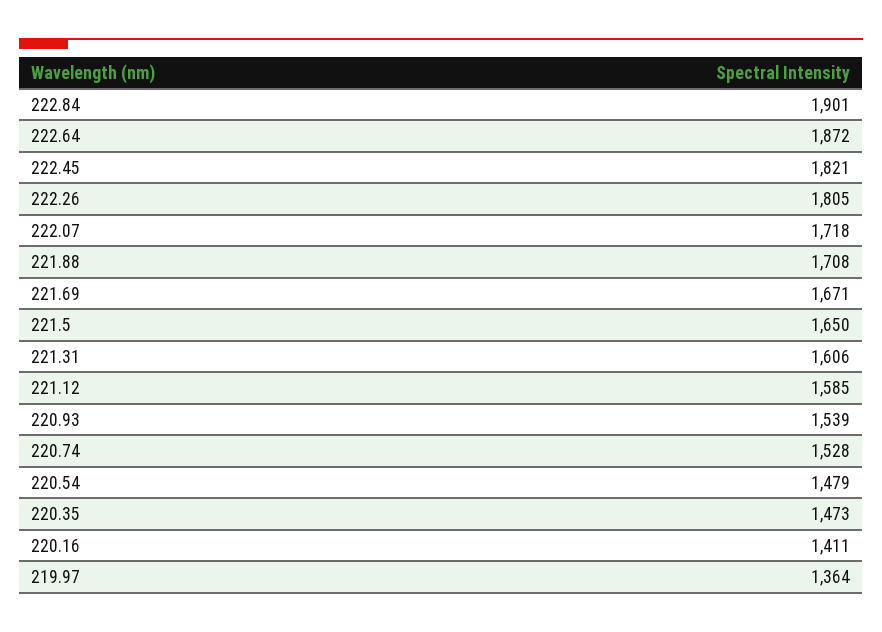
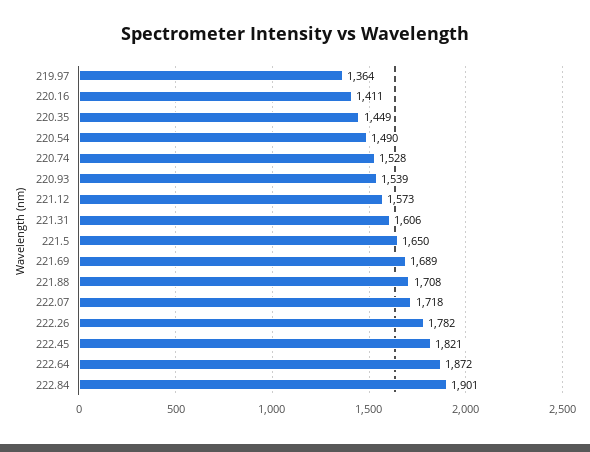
  {
    "222.84": 1901,
    "222.64": 1872,
    "222.45": 1821,
-   "222.26": 1805,
+   "222.26": 1782,
    "222.07": 1718,
    "221.88": 1708,
-   "221.69": 1671,
+   "221.69": 1689,
    "221.5": 1650,
    "221.31": 1606,
-   "221.12": 1585,
+   "221.12": 1573,
    "220.93": 1539,
    "220.74": 1528,
-   "220.54": 1479,
+   "220.54": 1490,
-   "220.35": 1473,
+   "220.35": 1449,
    "220.16": 1411,
    "219.97": 1364
  }

